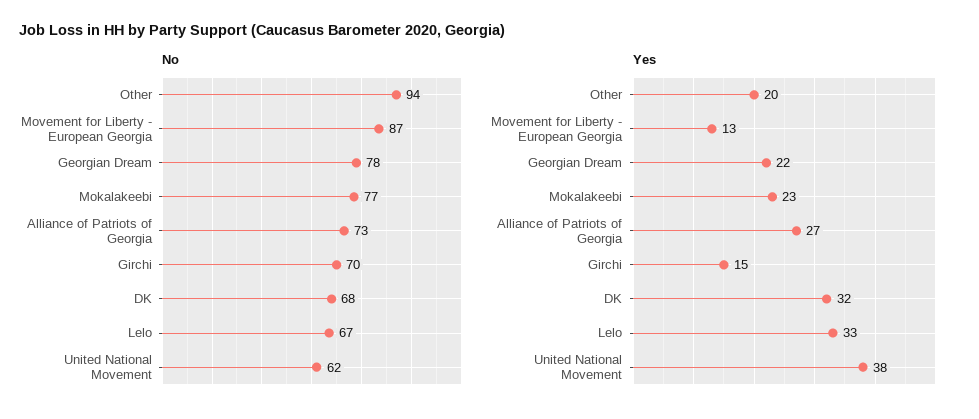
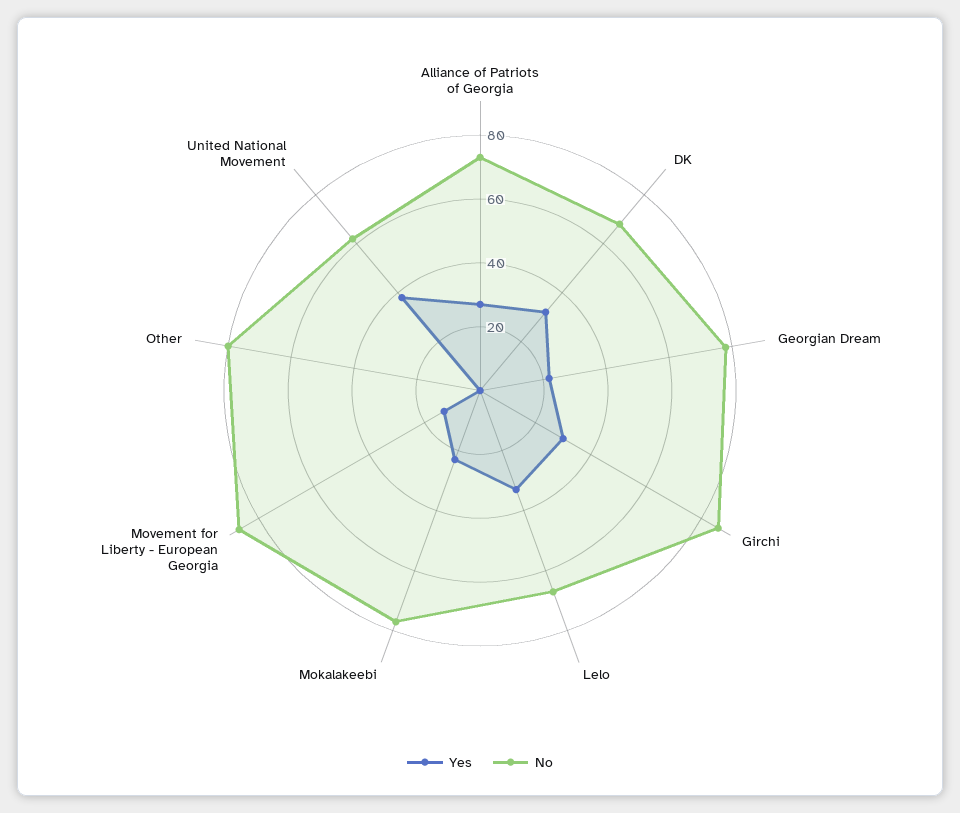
  {
    "No": {
-     "Other": 94,
+     "Other": 80,
      "Movement for Liberty - European Georgia": 87,
      "Georgian Dream": 78,
      "Mokalakeebi": 77,
      "Alliance of Patriots of Georgia": 73,
-     "Girchi": 70,
+     "Girchi": 85,
      "DK": 68,
      "Lelo": 67,
      "United National Movement": 62
    },
    "Yes": {
-     "Other": 20,
+     "Other": 0,
      "Movement for Liberty - European Georgia": 13,
      "Georgian Dream": 22,
      "Mokalakeebi": 23,
      "Alliance of Patriots of Georgia": 27,
-     "Girchi": 15,
+     "Girchi": 30,
      "DK": 32,
      "Lelo": 33,
      "United National Movement": 38
    }
  }

